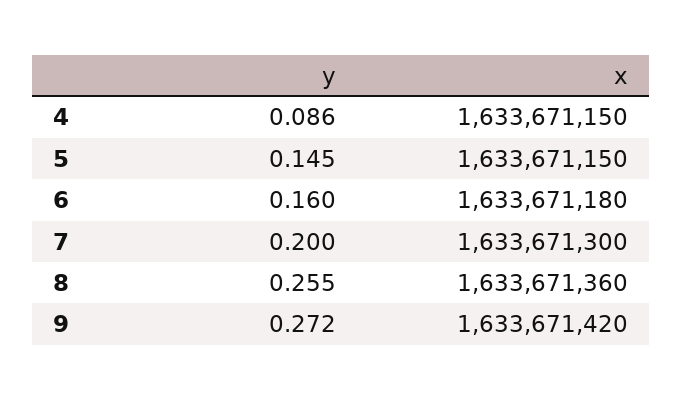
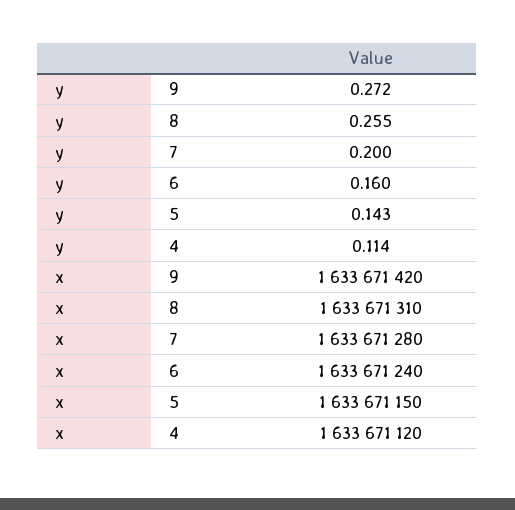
  {
    "y": {
-     "4": 0.086,
+     "4": 0.114,
-     "5": 0.145,
+     "5": 0.143,
      "6": 0.16,
      "7": 0.2,
      "8": 0.255,
      "9": 0.272
    },
    "x": {
-     "4": 1633671150,
+     "4": 1633671120,
      "5": 1633671150,
-     "6": 1633671180,
+     "6": 1633671240,
-     "7": 1633671300,
+     "7": 1633671280,
-     "8": 1633671360,
+     "8": 1633671310,
      "9": 1633671420
    }
  }

